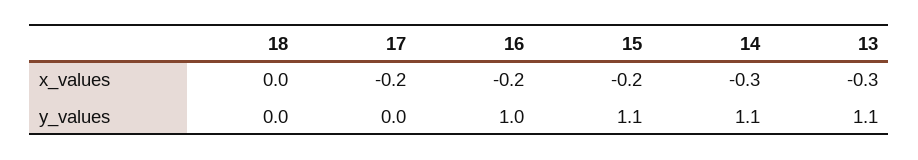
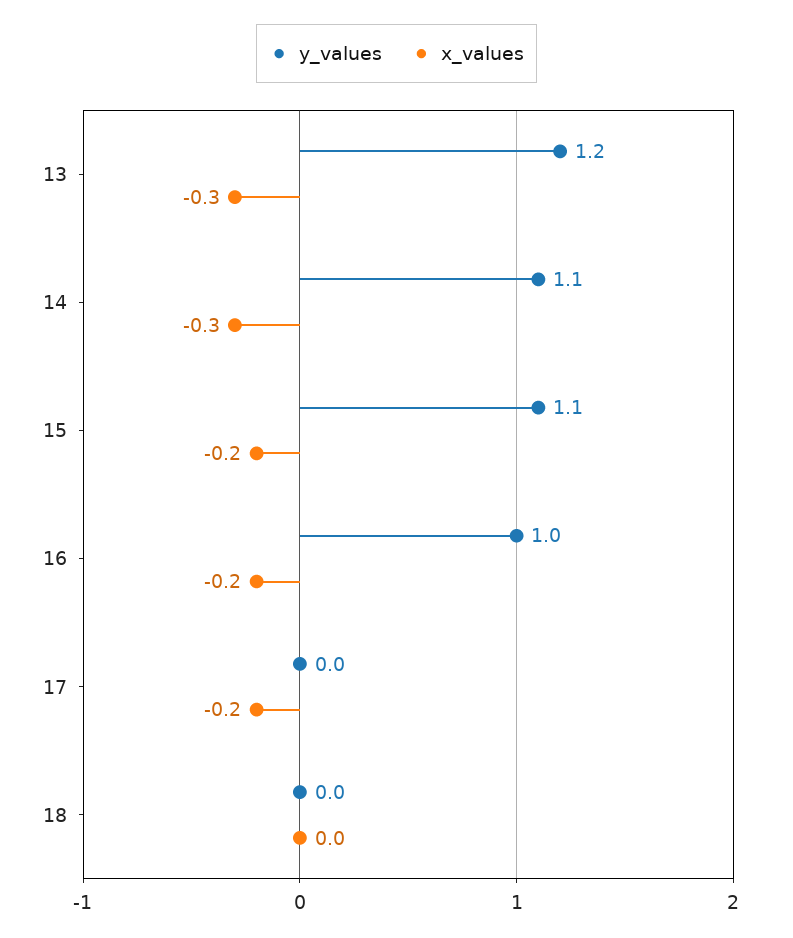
  {
    "x_values": {
      "18": 0,
      "17": -0.2,
      "16": -0.2,
      "15": -0.2,
      "14": -0.3,
      "13": -0.3
    },
    "y_values": {
      "18": 0,
      "17": 0,
      "16": 1,
      "15": 1.1,
      "14": 1.1,
-     "13": 1.1
+     "13": 1.2
    }
  }

